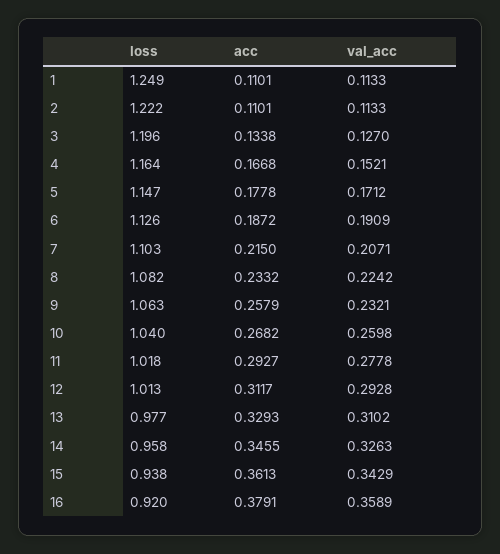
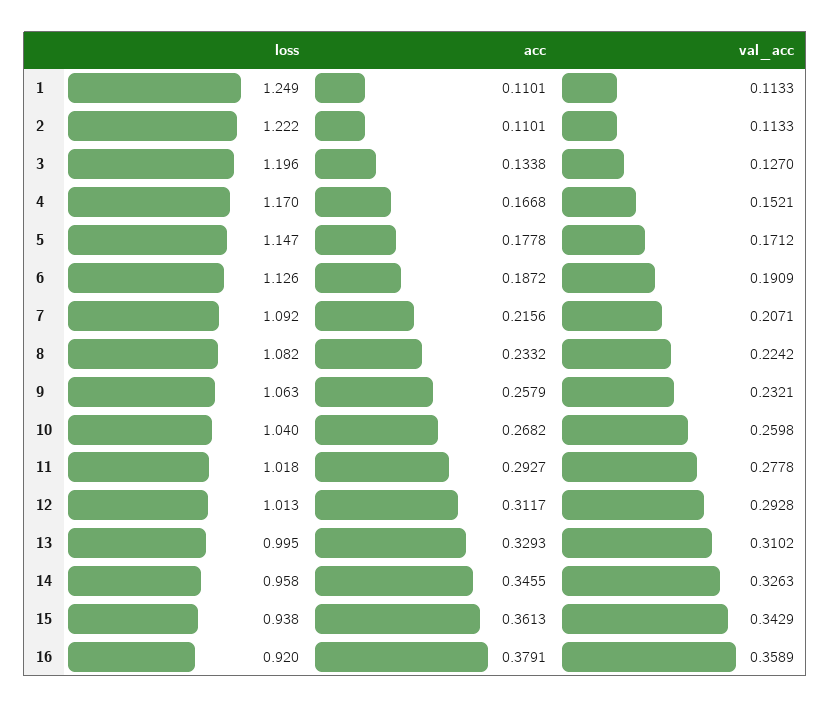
  {
    "loss": {
      "1": 1.249,
      "2": 1.222,
      "3": 1.196,
-     "4": 1.164,
+     "4": 1.17,
      "5": 1.147,
      "6": 1.126,
-     "7": 1.103,
+     "7": 1.092,
      "8": 1.082,
      "9": 1.063,
      "10": 1.04,
      "11": 1.018,
      "12": 1.013,
-     "13": 0.977,
+     "13": 0.995,
      "14": 0.958,
      "15": 0.938,
      "16": 0.92
    },
    "acc": {
      "1": 0.1101,
      "2": 0.1101,
      "3": 0.1338,
      "4": 0.1668,
      "5": 0.1778,
      "6": 0.1872,
-     "7": 0.215,
+     "7": 0.2156,
      "8": 0.2332,
      "9": 0.2579,
      "10": 0.2682,
      "11": 0.2927,
      "12": 0.3117,
      "13": 0.3293,
      "14": 0.3455,
      "15": 0.3613,
      "16": 0.3791
    },
    "val_acc": {
      "1": 0.1133,
      "2": 0.1133,
      "3": 0.127,
      "4": 0.1521,
      "5": 0.1712,
      "6": 0.1909,
      "7": 0.2071,
      "8": 0.2242,
      "9": 0.2321,
      "10": 0.2598,
      "11": 0.2778,
      "12": 0.2928,
      "13": 0.3102,
      "14": 0.3263,
      "15": 0.3429,
      "16": 0.3589
    }
  }

